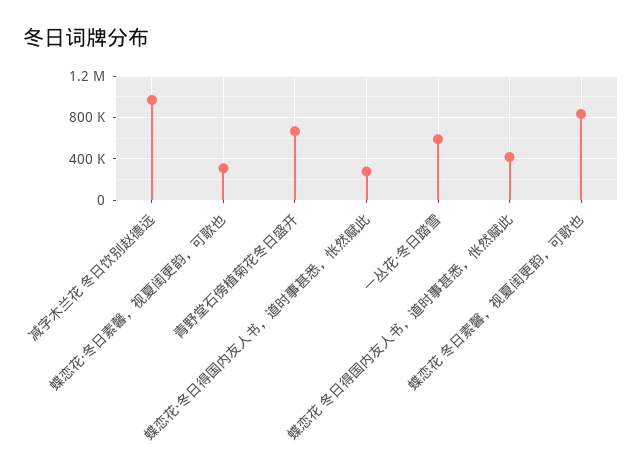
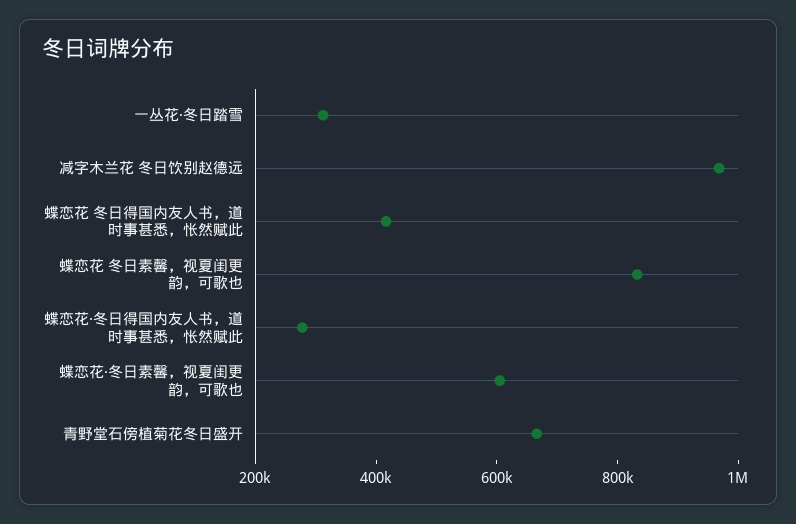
  {
    "减字木兰花 冬日饮别赵德远": 950000,
-   "蝶恋花·冬日素馨，视夏闺更韵，可歌也": 300000,
+   "蝶恋花·冬日素馨，视夏闺更韵，可歌也": 600000,
    "青野堂石傍植菊花冬日盛开": 650000,
    "蝶恋花·冬日得国内友人书，道时事甚悉，怅然赋此": 300000,
-   "一丛花·冬日踏雪": 600000,
+   "一丛花·冬日踏雪": 300000,
    "蝶恋花 冬日得国内友人书，道时事甚悉，怅然赋此": 400000,
    "蝶恋花 冬日素馨，视夏闺更韵，可歌也": 850000
  }

